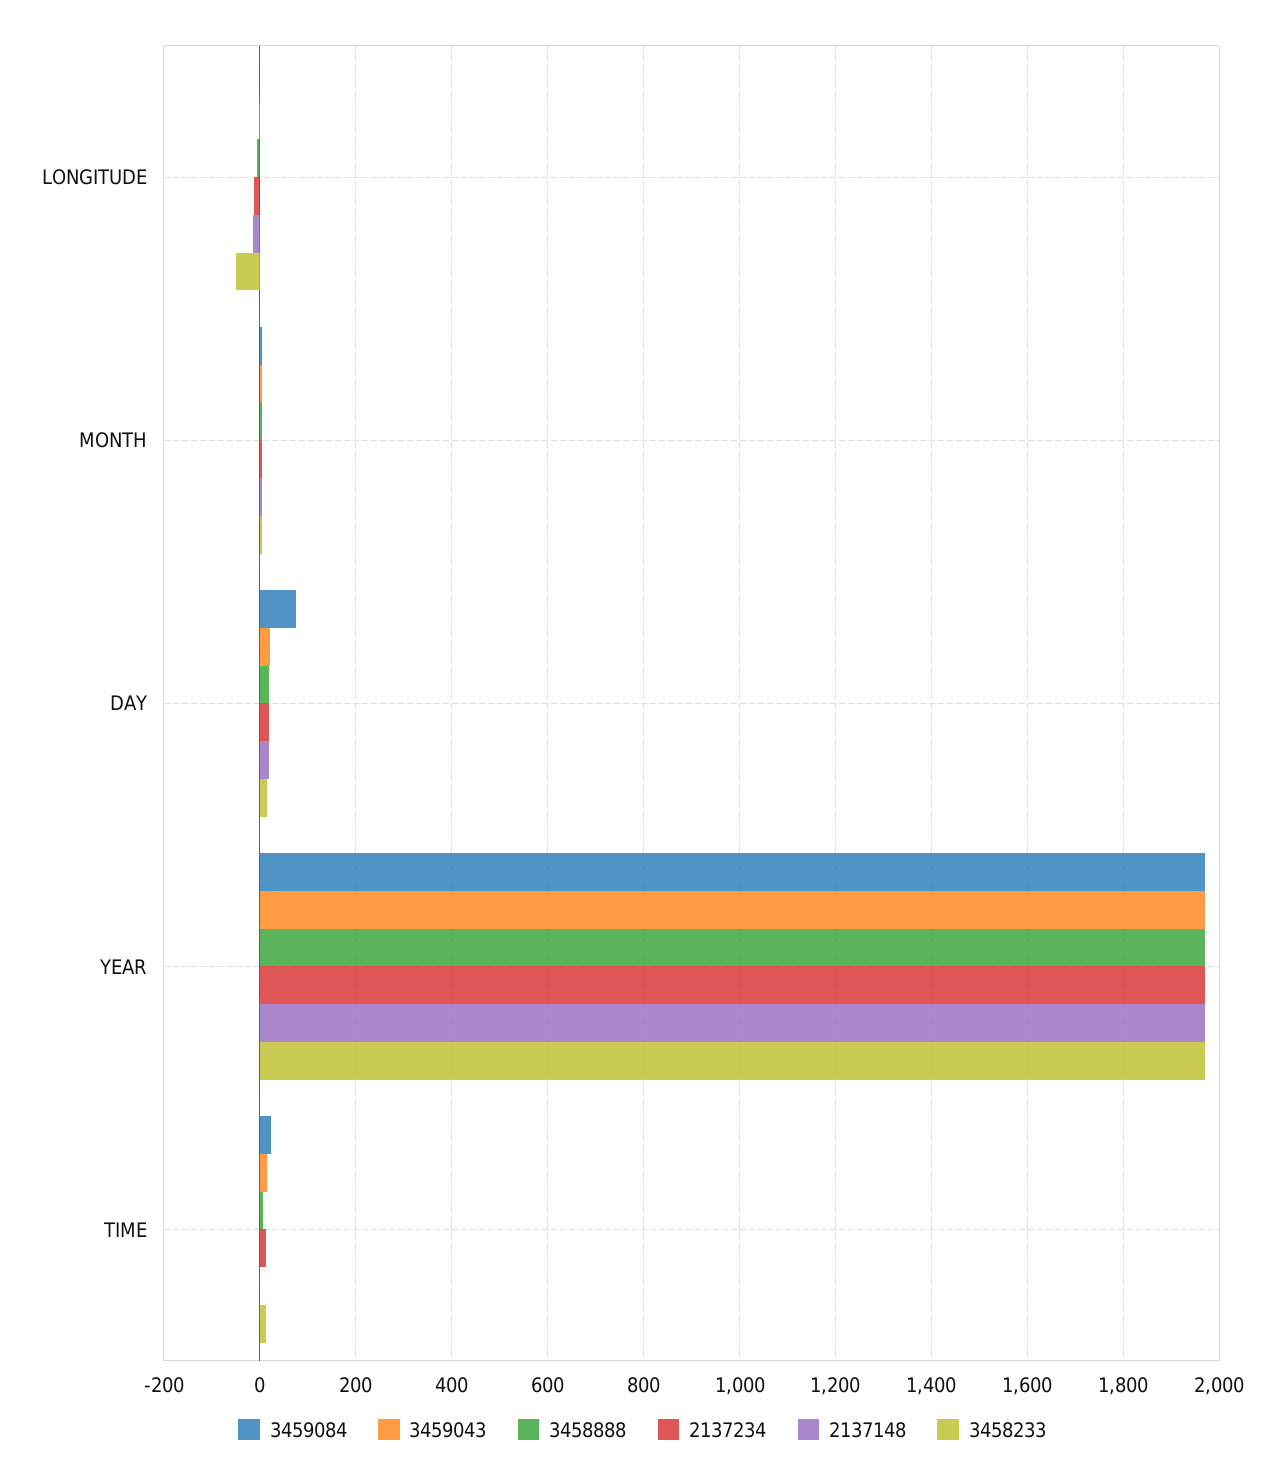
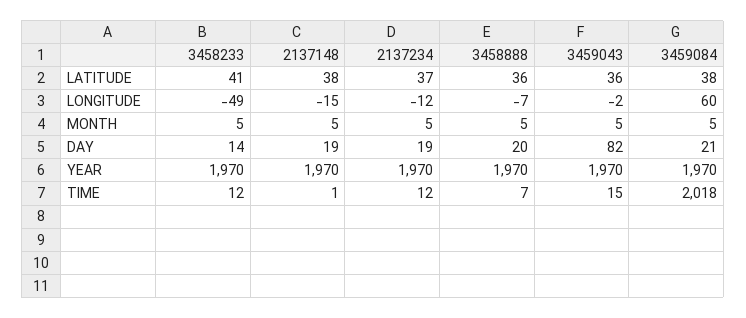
  {
    "3459084": {
-     "LONGITUDE": 0,
+     "LONGITUDE": 60,
      "MONTH": 5,
-     "DAY": 80,
+     "DAY": 21,
      "YEAR": 1970,
-     "TIME": 20
+     "TIME": 2018,
+     "LATITUDE": 38
    },
    "3459043": {
      "LONGITUDE": -2,
      "MONTH": 5,
-     "DAY": 20,
+     "DAY": 82,
      "YEAR": 1970,
-     "TIME": 15
+     "TIME": 15,
+     "LATITUDE": 36
    },
    "3458888": {
      "LONGITUDE": -7,
      "MONTH": 5,
      "DAY": 20,
      "YEAR": 1970,
-     "TIME": 7
+     "TIME": 7,
+     "LATITUDE": 36
    },
    "2137234": {
      "LONGITUDE": -12,
      "MONTH": 5,
      "DAY": 19,
      "YEAR": 1970,
-     "TIME": 12
+     "TIME": 12,
+     "LATITUDE": 37
    },
    "2137148": {
      "LONGITUDE": -15,
      "MONTH": 5,
      "DAY": 19,
      "YEAR": 1970,
-     "TIME": 1
+     "TIME": 1,
+     "LATITUDE": 38
    },
    "3458233": {
      "LONGITUDE": -49,
      "MONTH": 5,
      "DAY": 14,
      "YEAR": 1970,
-     "TIME": 12
+     "TIME": 12,
+     "LATITUDE": 41
    }
  }

